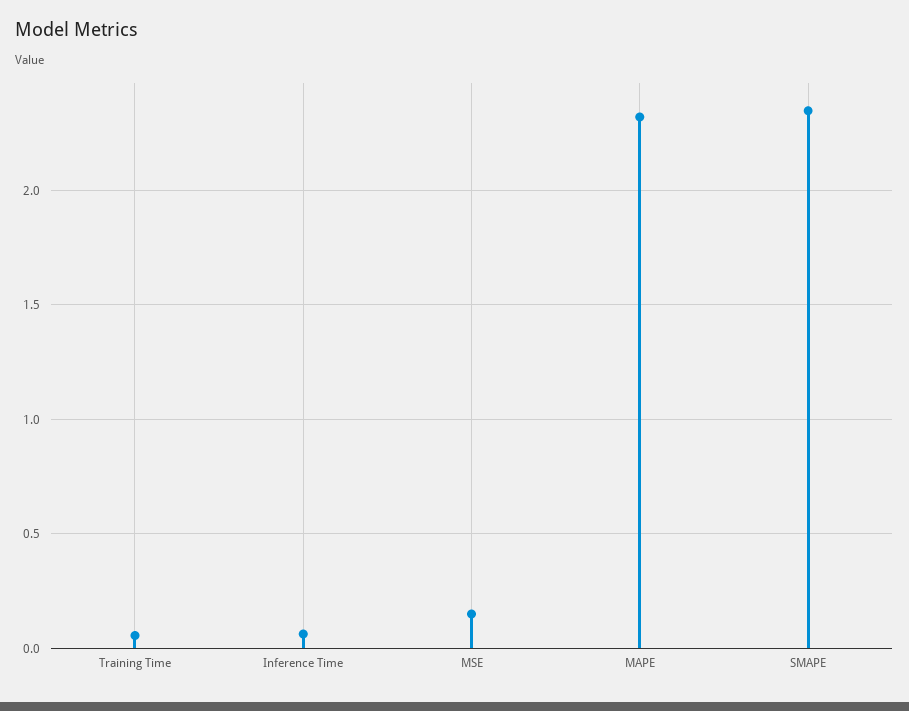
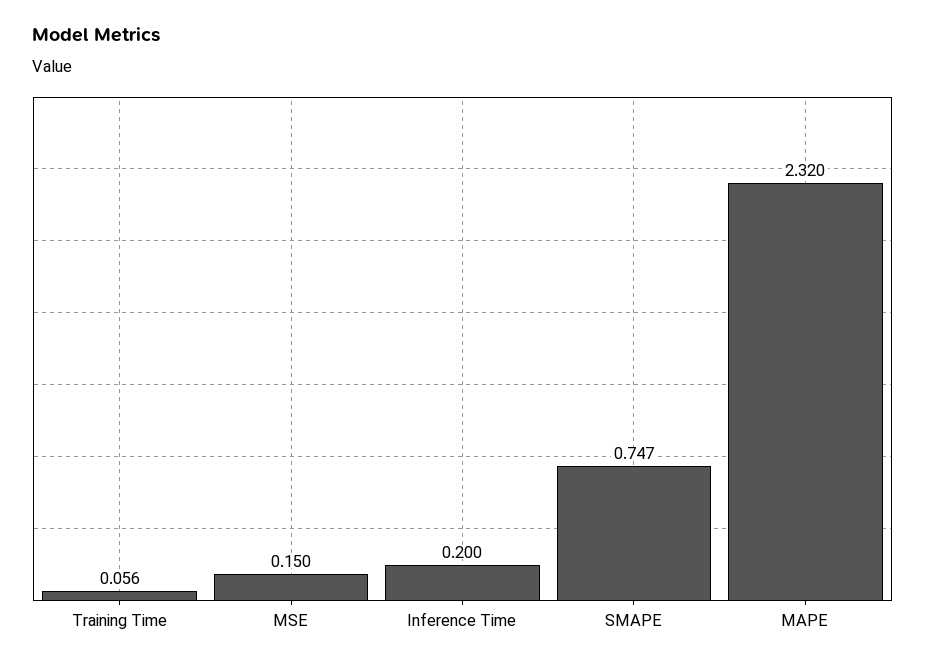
  {
    "Training Time": 0.056,
-   "Inference Time": 0.05,
+   "Inference Time": 0.2,
    "MSE": 0.15,
    "MAPE": 2.32,
-   "SMAPE": 2.35
+   "SMAPE": 0.747
  }

